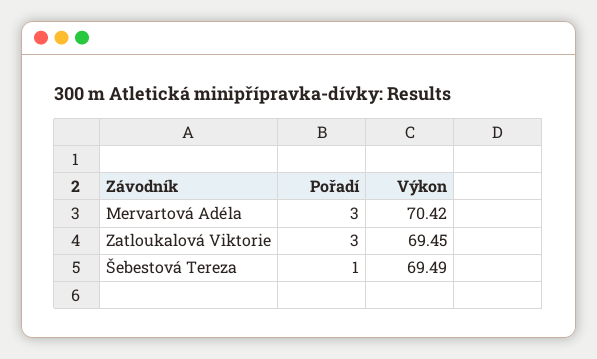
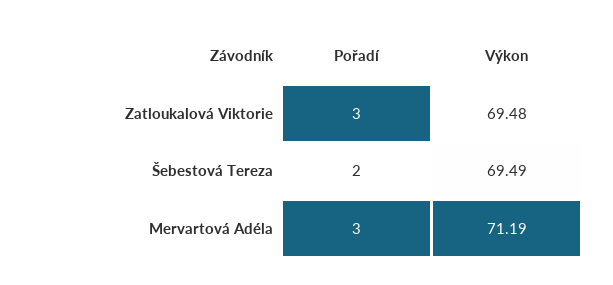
  {
    "Pořadí": {
      "Mervartová Adéla": 3,
      "Zatloukalová Viktorie": 3,
-     "Šebestová Tereza": 1
+     "Šebestová Tereza": 2
    },
    "Výkon": {
-     "Mervartová Adéla": 70.42,
+     "Mervartová Adéla": 71.19,
-     "Zatloukalová Viktorie": 69.45,
+     "Zatloukalová Viktorie": 69.48,
      "Šebestová Tereza": 69.49
    }
  }

